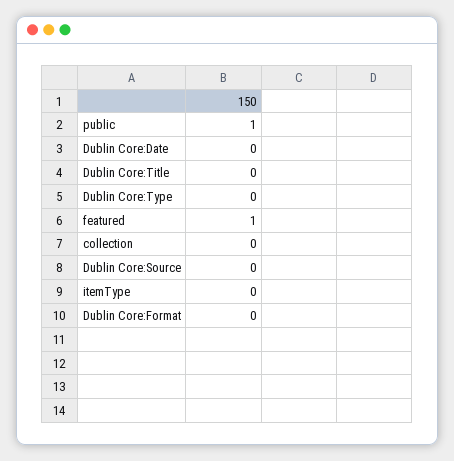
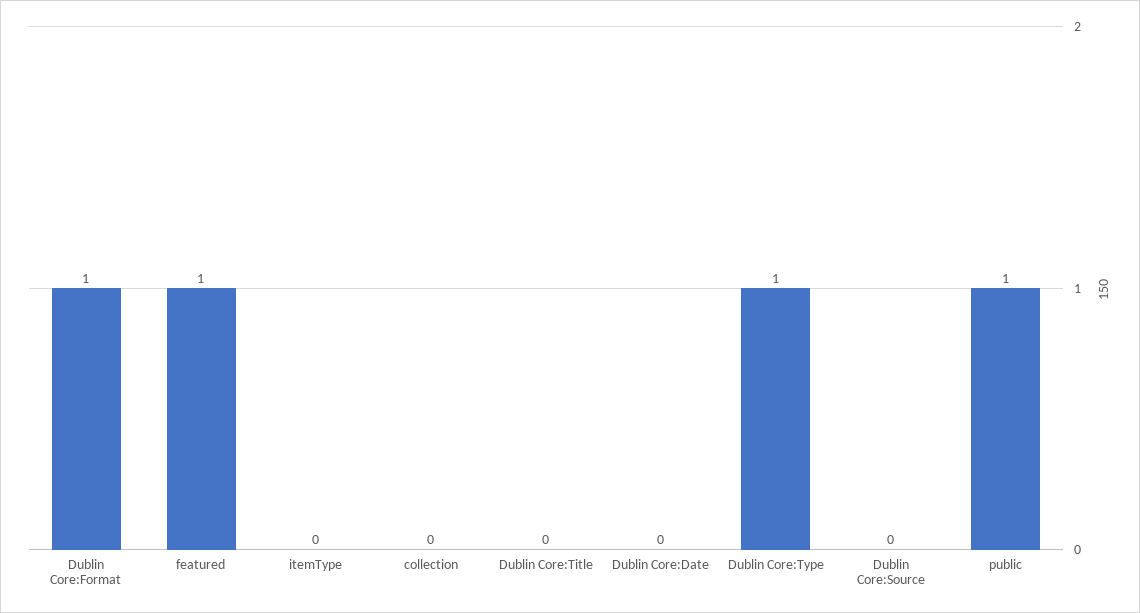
  {
    "public": 1,
    "Dublin Core:Date": 0,
    "Dublin Core:Title": 0,
-   "Dublin Core:Type": 0,
+   "Dublin Core:Type": 1,
    "featured": 1,
    "collection": 0,
    "Dublin Core:Source": 0,
    "itemType": 0,
-   "Dublin Core:Format": 0
+   "Dublin Core:Format": 1
  }

